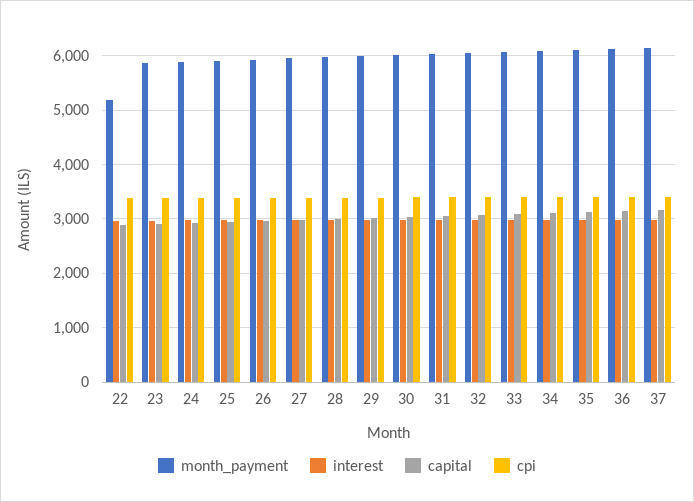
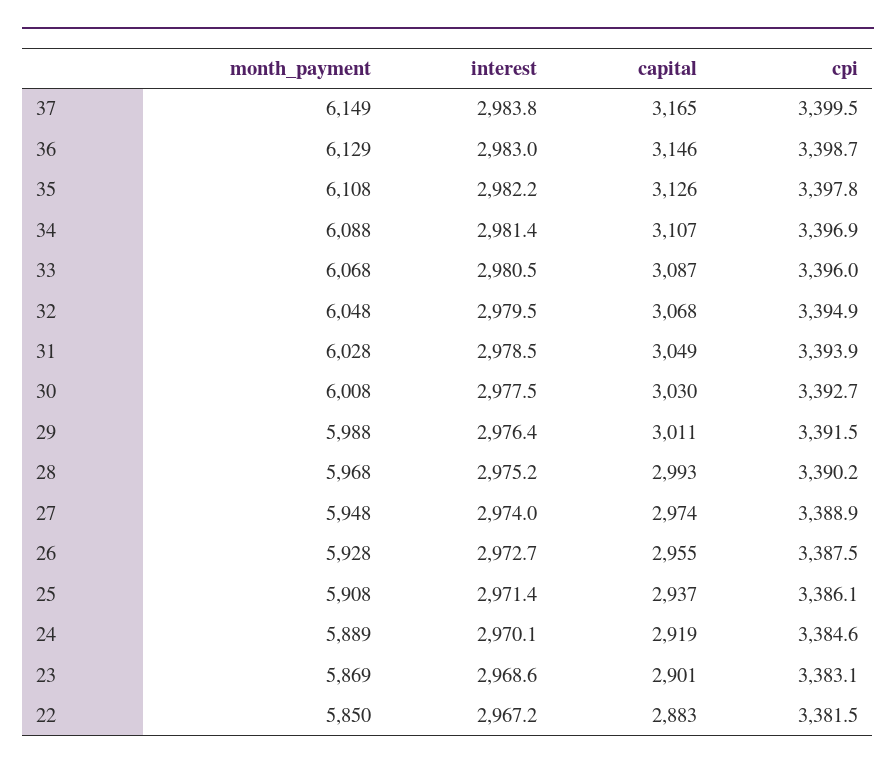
  {
    "month_payment": {
-     "22": 5200,
+     "22": 5850,
      "23": 5869,
      "24": 5889,
      "25": 5908,
      "26": 5928,
      "27": 5948,
      "28": 5968,
      "29": 5988,
      "30": 6008,
      "31": 6028,
      "32": 6048,
      "33": 6068,
      "34": 6088,
      "35": 6108,
      "36": 6129,
      "37": 6149
    },
    "interest": {
      "22": 2967.2,
      "23": 2968.6,
      "24": 2970.1,
      "25": 2971.4,
      "26": 2972.7,
      "27": 2974,
      "28": 2975.2,
      "29": 2976.4,
      "30": 2977.5,
      "31": 2978.5,
      "32": 2979.5,
      "33": 2980.5,
      "34": 2981.4,
      "35": 2982.2,
      "36": 2983,
      "37": 2983.8
    },
    "capital": {
      "22": 2883,
      "23": 2901,
      "24": 2919,
      "25": 2937,
      "26": 2955,
      "27": 2974,
      "28": 2993,
      "29": 3011,
      "30": 3030,
      "31": 3049,
      "32": 3068,
      "33": 3087,
      "34": 3107,
      "35": 3126,
      "36": 3146,
      "37": 3165
    },
    "cpi": {
      "22": 3381.5,
      "23": 3383.1,
      "24": 3384.6,
      "25": 3386.1,
      "26": 3387.5,
      "27": 3388.9,
      "28": 3390.2,
      "29": 3391.5,
      "30": 3392.7,
      "31": 3393.9,
      "32": 3394.9,
      "33": 3396,
      "34": 3396.9,
      "35": 3397.8,
      "36": 3398.7,
      "37": 3399.5
    }
  }

